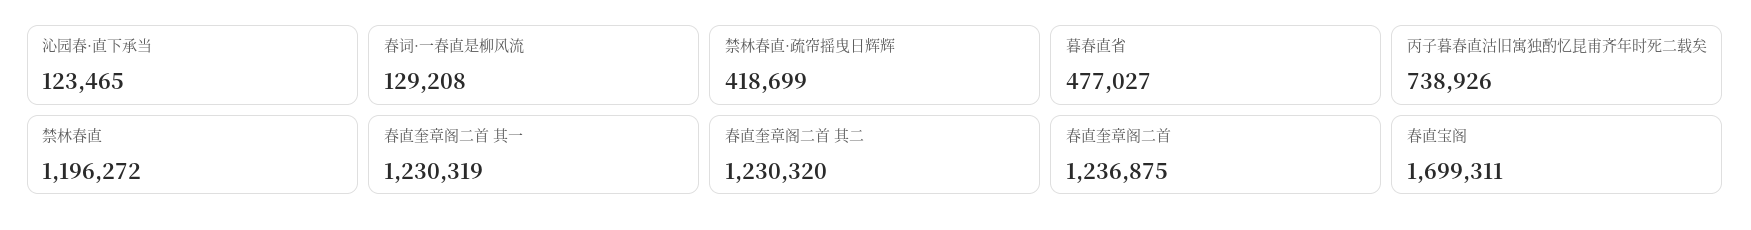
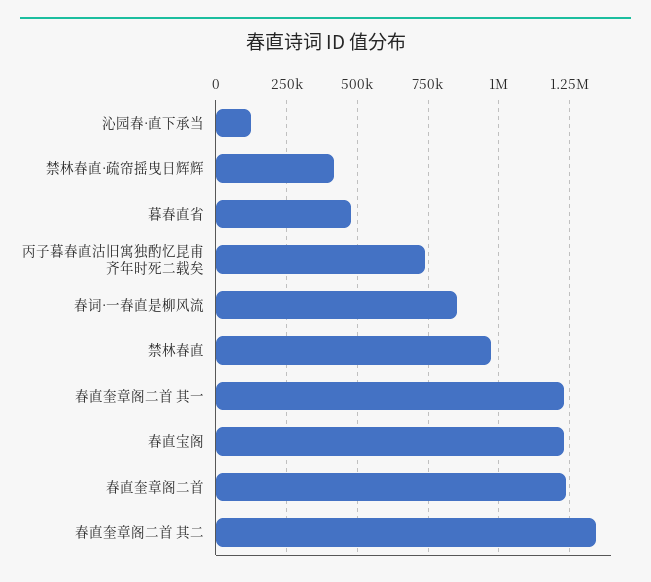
  {
    "沁园春·直下承当": 123465,
-   "春词·一春直是柳风流": 129208,
+   "春词·一春直是柳风流": 850000,
    "禁林春直·疏帘摇曳日辉辉": 418699,
    "暮春直省": 477027,
    "丙子暮春直沽旧寓独酌忆昆甫齐年时死二载矣": 738926,
-   "禁林春直": 1196272,
+   "禁林春直": 975000,
    "春直奎章阁二首 其一": 1230319,
-   "春直奎章阁二首 其二": 1230320,
+   "春直奎章阁二首 其二": 1350000,
    "春直奎章阁二首": 1236875,
-   "春直宝阁": 1699311
+   "春直宝阁": 1225000
  }

